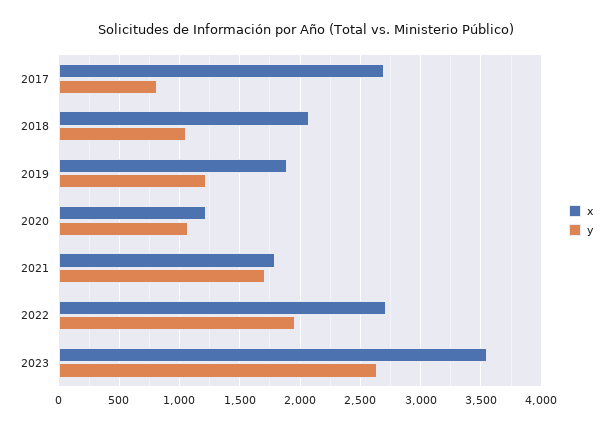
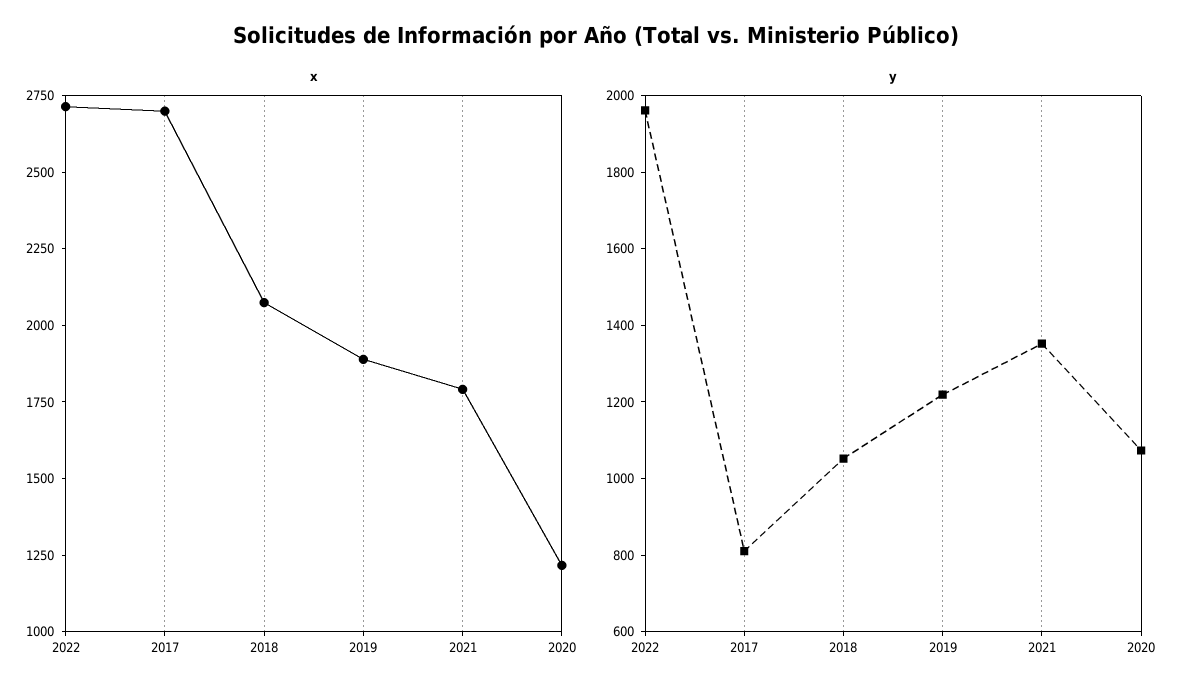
  {
    "x": {
      "2017": 2700,
      "2018": 2050,
      "2019": 1900,
      "2020": 1200,
      "2021": 1800,
-     "2022": 2700,
+     "2022": 2700
-     "2023": 3550
    },
    "y": {
      "2017": 800,
      "2018": 1050,
      "2019": 1200,
      "2020": 1050,
-     "2021": 1700,
+     "2021": 1350,
-     "2022": 1950,
+     "2022": 1950
-     "2023": 2650
    }
  }

